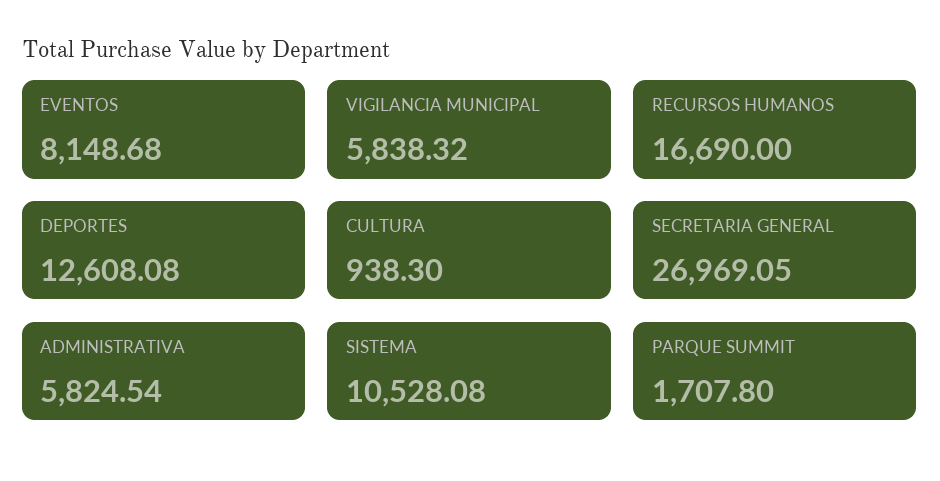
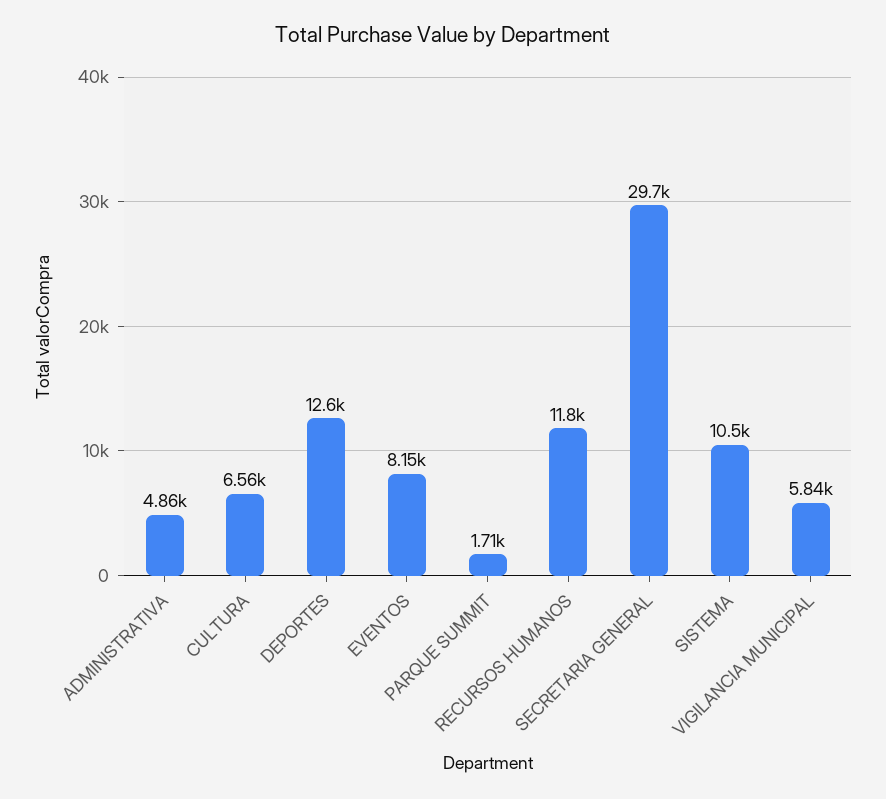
  {
    "EVENTOS": 8148.68,
    "VIGILANCIA MUNICIPAL": 5838.32,
-   "RECURSOS HUMANOS": 16690,
+   "RECURSOS HUMANOS": 11800,
    "DEPORTES": 12608.08,
-   "CULTURA": 938.3,
+   "CULTURA": 6560,
-   "SECRETARIA GENERAL": 26969.05,
+   "SECRETARIA GENERAL": 29700,
-   "ADMINISTRATIVA": 5824.54,
+   "ADMINISTRATIVA": 4860,
    "SISTEMA": 10528.08,
    "PARQUE SUMMIT": 1707.8
  }

